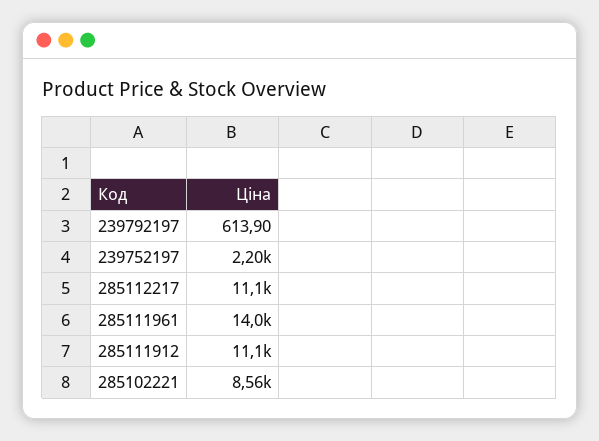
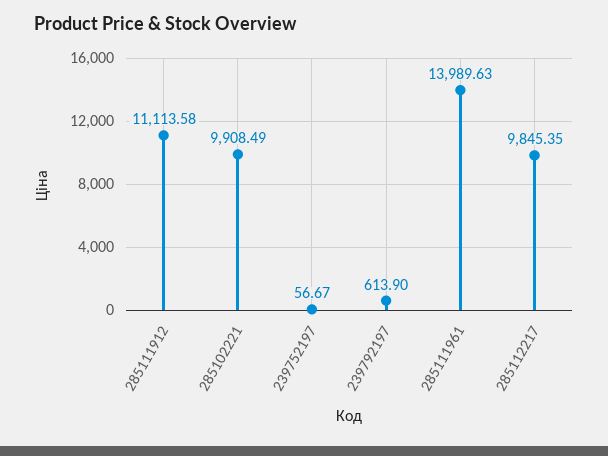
  {
    "239792197": 613.9,
-   "239752197": 2200,
+   "239752197": 56.67,
-   "285112217": 11100,
+   "285112217": 9845.35,
    "285111961": 13989.63,
    "285111912": 11113.58,
-   "285102221": 8560
+   "285102221": 9908.49
  }

